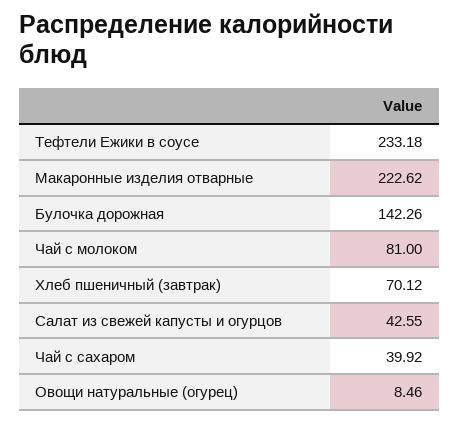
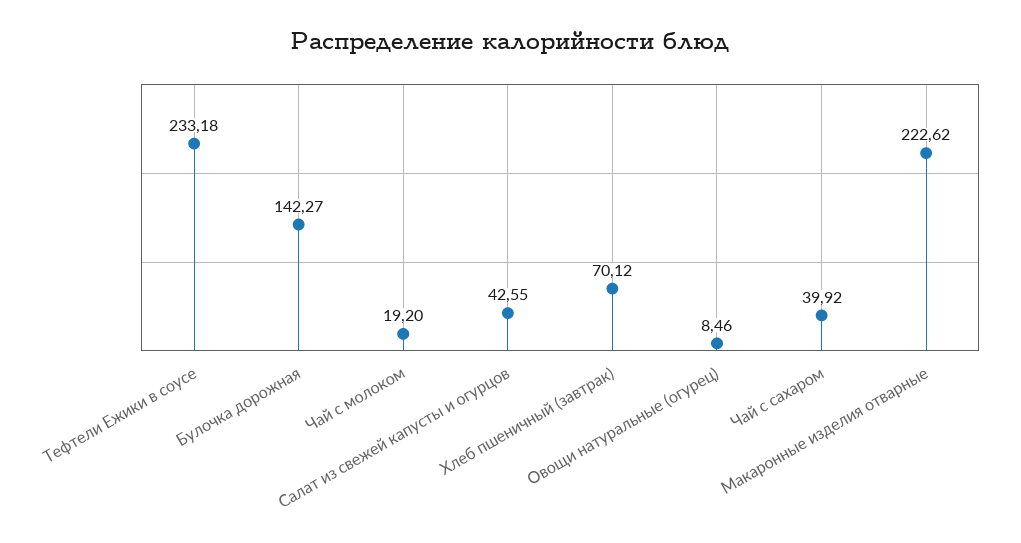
  {
    "Тефтели Ежики в соусе": 233.18,
    "Макаронные изделия отварные": 222.62,
-   "Булочка дорожная": 142.26,
+   "Булочка дорожная": 142.27,
-   "Чай с молоком": 81,
+   "Чай с молоком": 19.2,
    "Хлеб пшеничный (завтрак)": 70.12,
    "Салат из свежей капусты и огурцов": 42.55,
    "Чай с сахаром": 39.92,
    "Овощи натуральные (огурец)": 8.46
  }

